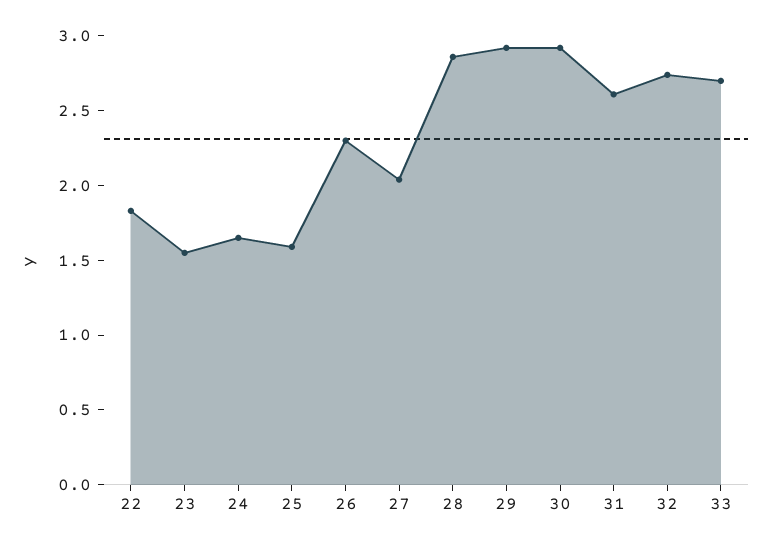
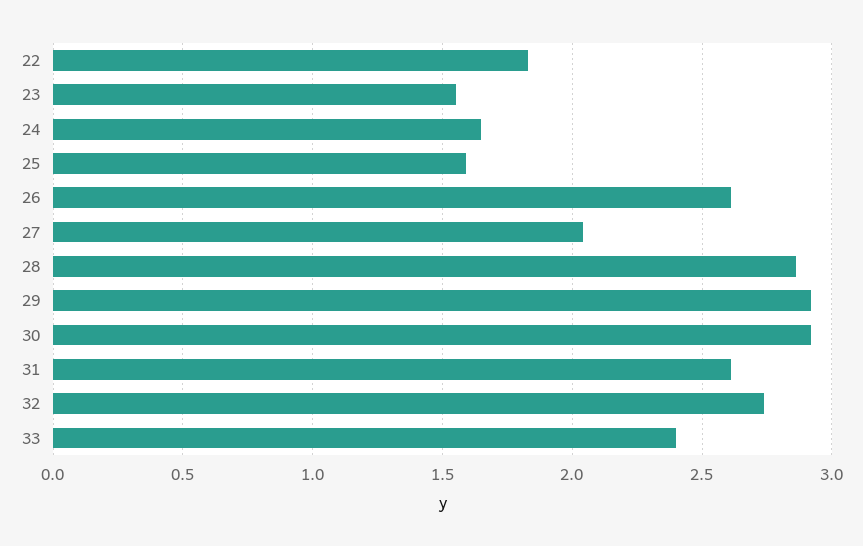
  {
    "22": 1.85,
    "23": 1.55,
    "24": 1.65,
    "25": 1.6,
-   "26": 2.3,
+   "26": 2.6,
    "27": 2.05,
    "28": 2.85,
    "29": 2.9,
    "30": 2.9,
    "31": 2.6,
    "32": 2.75,
-   "33": 2.7
+   "33": 2.4
  }

